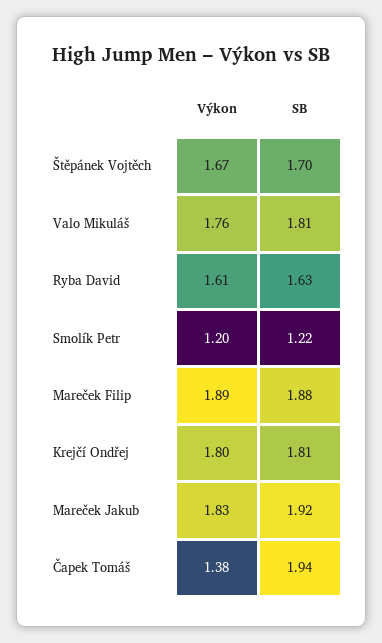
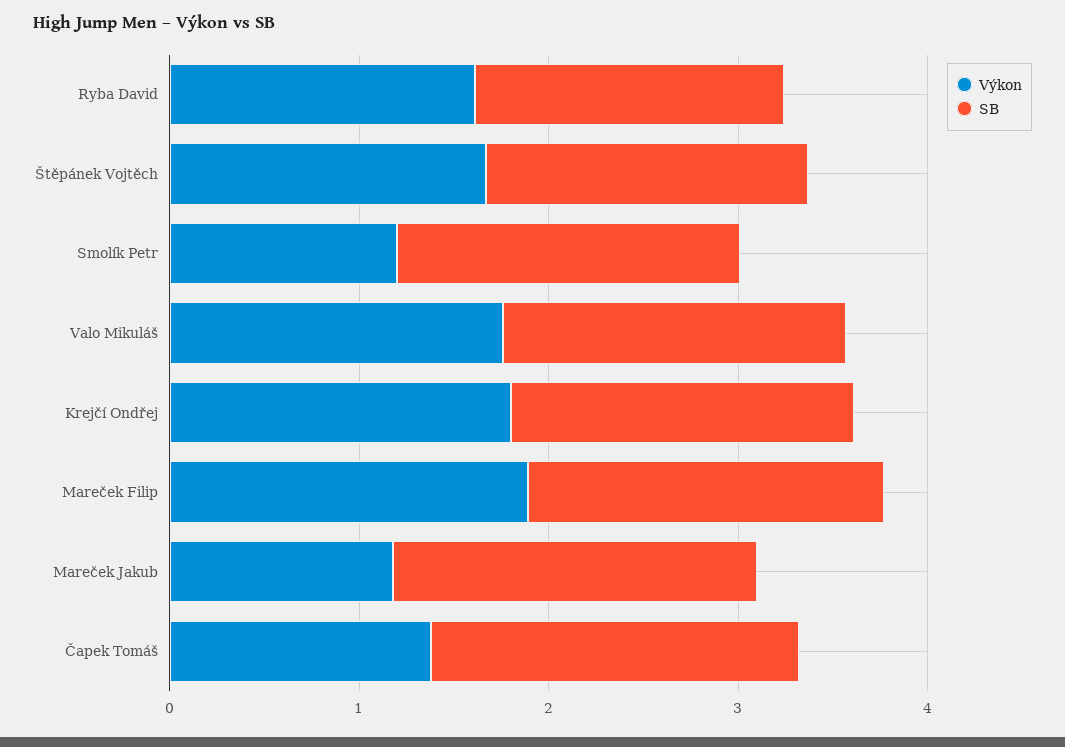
  {
    "Výkon": {
      "Štěpánek Vojtěch": 1.67,
      "Valo Mikuláš": 1.76,
      "Ryba David": 1.61,
      "Smolík Petr": 1.2,
      "Mareček Filip": 1.89,
      "Krejčí Ondřej": 1.8,
-     "Mareček Jakub": 1.83,
+     "Mareček Jakub": 1.2,
      "Čapek Tomáš": 1.38
    },
    "SB": {
      "Štěpánek Vojtěch": 1.7,
      "Valo Mikuláš": 1.81,
      "Ryba David": 1.63,
-     "Smolík Petr": 1.22,
+     "Smolík Petr": 1.8,
      "Mareček Filip": 1.88,
      "Krejčí Ondřej": 1.81,
      "Mareček Jakub": 1.92,
      "Čapek Tomáš": 1.94
    }
  }

